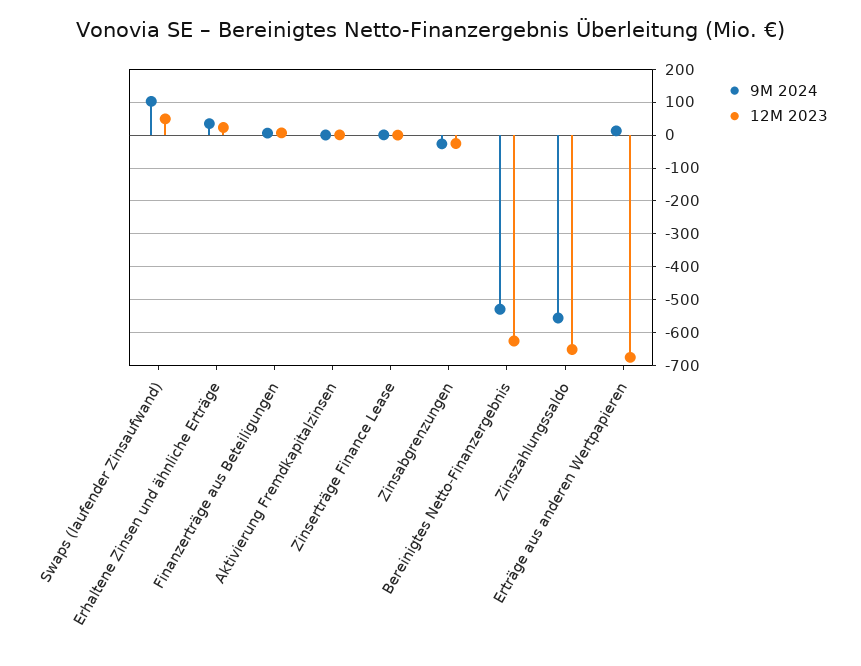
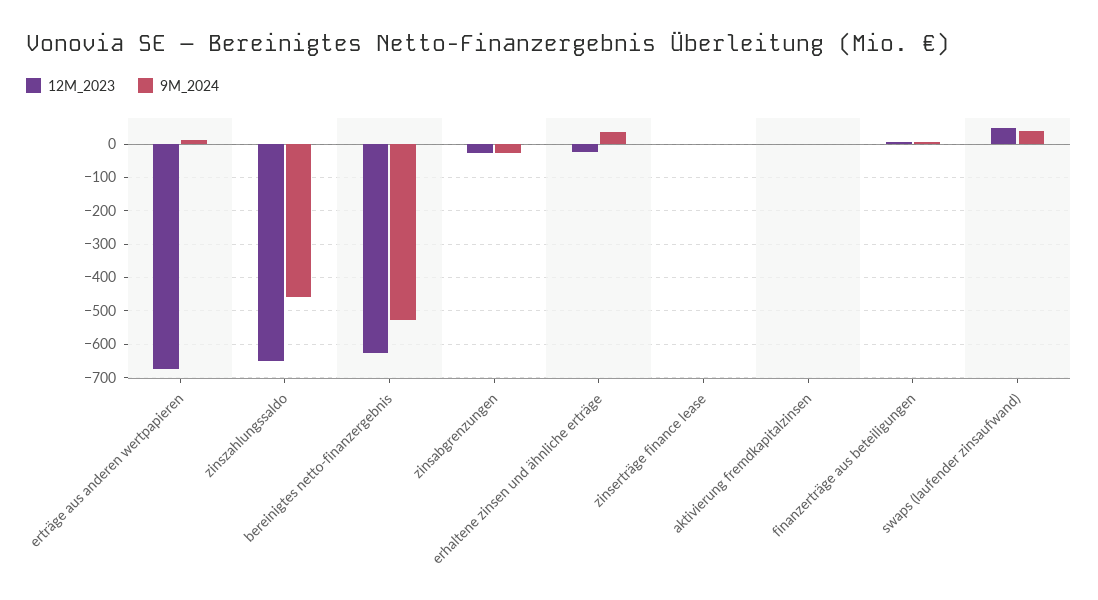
  {
    "9M 2024": {
-     "Swaps (laufender Zinsaufwand)": 100,
+     "Swaps (laufender Zinsaufwand)": 40,
      "Erhaltene Zinsen und ähnliche Erträge": 40,
      "Finanzerträge aus Beteiligungen": 0,
      "Aktivierung Fremdkapitalzinsen": 0,
      "Zinserträge Finance Lease": 0,
      "Zinsabgrenzungen": -20,
      "Bereinigtes Netto-Finanzergebnis": -520,
-     "Zinszahlungssaldo": -560,
+     "Zinszahlungssaldo": -460,
      "Erträge aus anderen Wertpapieren": 20
    },
    "12M 2023": {
      "Swaps (laufender Zinsaufwand)": 40,
-     "Erhaltene Zinsen und ähnliche Erträge": 20,
+     "Erhaltene Zinsen und ähnliche Erträge": -20,
      "Finanzerträge aus Beteiligungen": 0,
      "Aktivierung Fremdkapitalzinsen": 0,
      "Zinserträge Finance Lease": 0,
      "Zinsabgrenzungen": -20,
      "Bereinigtes Netto-Finanzergebnis": -620,
      "Zinszahlungssaldo": -660,
      "Erträge aus anderen Wertpapieren": -680
    }
  }

